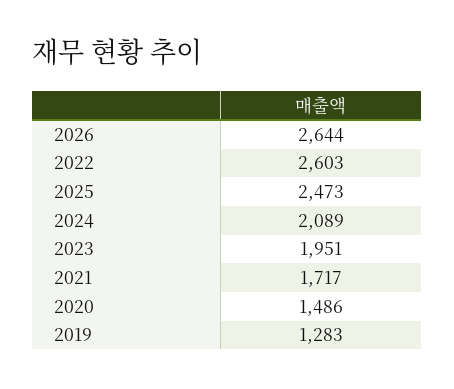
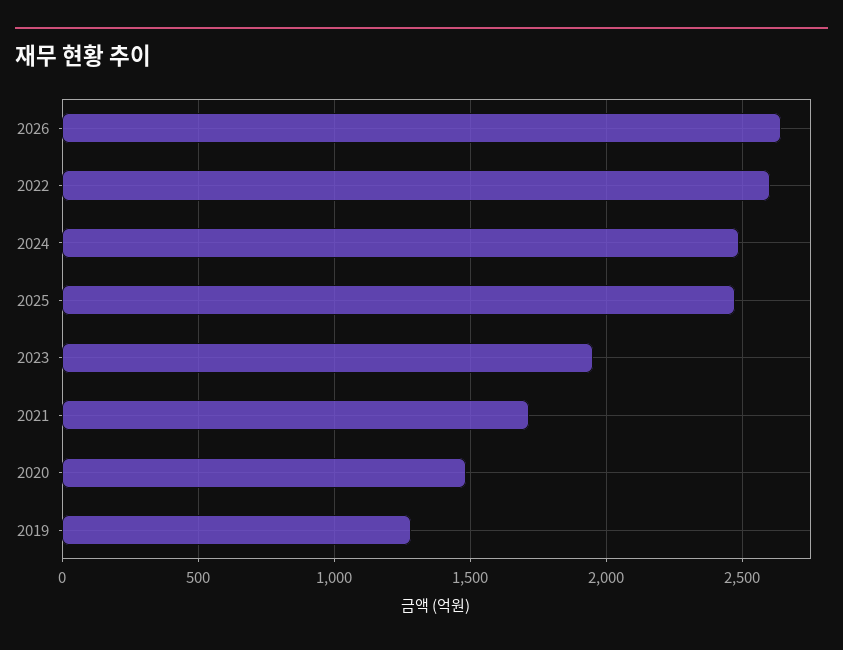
  {
    "2026": 2644,
    "2022": 2603,
    "2025": 2473,
-   "2024": 2089,
+   "2024": 2500,
    "2023": 1951,
    "2021": 1717,
    "2020": 1486,
    "2019": 1283
  }

